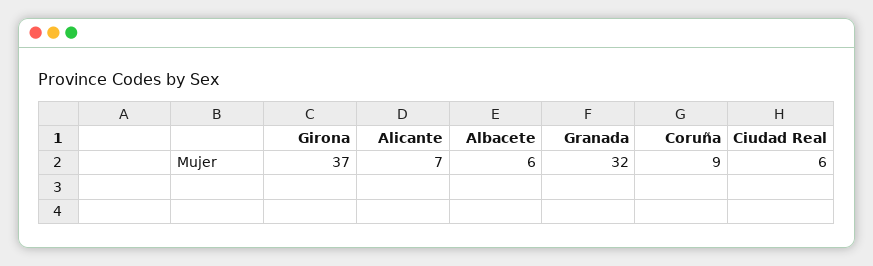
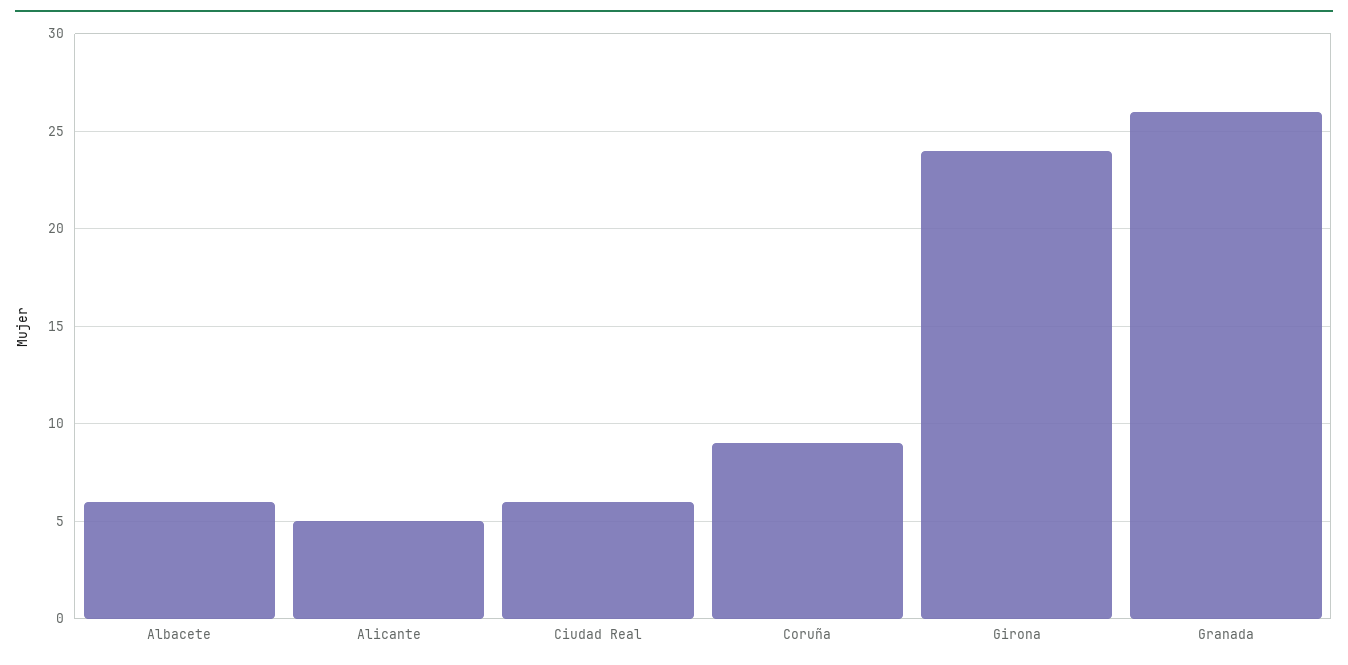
  {
-   "Girona": 37,
+   "Girona": 24,
-   "Alicante": 7,
+   "Alicante": 5,
    "Albacete": 6,
-   "Granada": 32,
+   "Granada": 26,
    "Coruña": 9,
    "Ciudad Real": 6
  }

